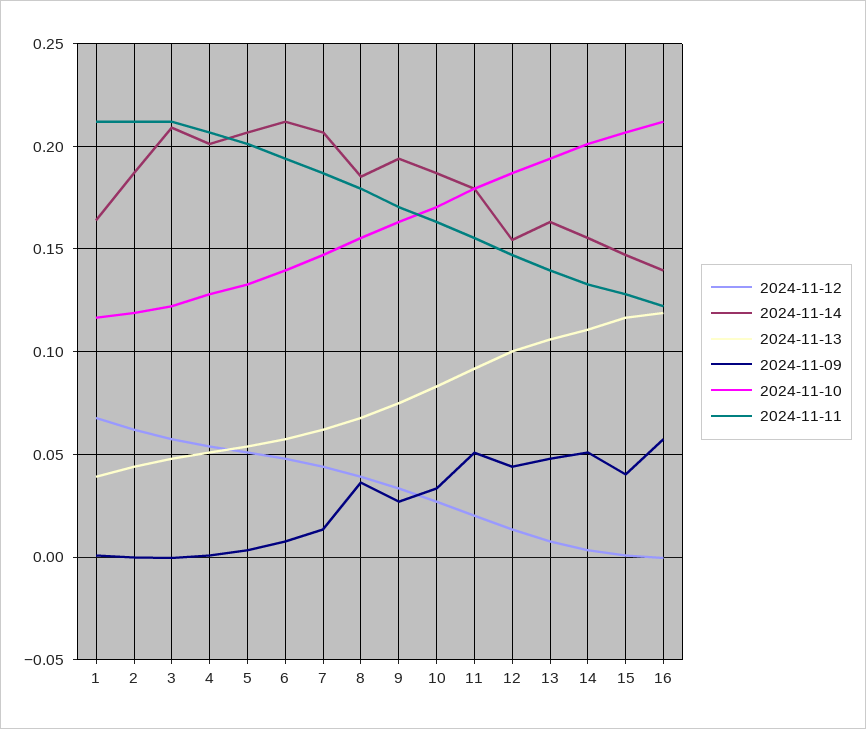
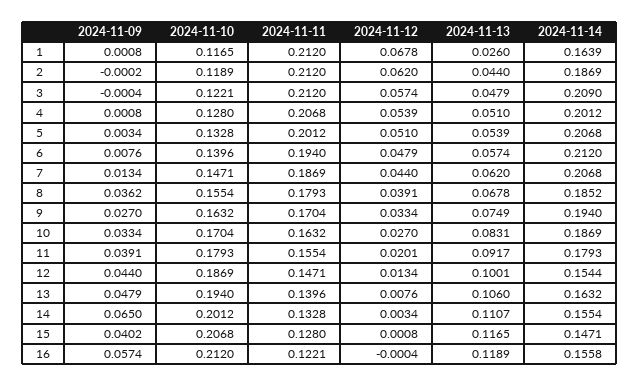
  {
    "2024-11-12": {
      "1": 0.0678,
      "2": 0.062,
      "3": 0.0574,
      "4": 0.0539,
      "5": 0.051,
      "6": 0.0479,
      "7": 0.044,
      "8": 0.0391,
      "9": 0.0334,
      "10": 0.027,
      "11": 0.0201,
      "12": 0.0134,
      "13": 0.0076,
      "14": 0.0034,
      "15": 0.0008,
      "16": -0.0004
    },
    "2024-11-14": {
      "1": 0.1639,
      "2": 0.1869,
      "3": 0.209,
      "4": 0.2012,
      "5": 0.2068,
      "6": 0.212,
      "7": 0.2068,
      "8": 0.1852,
      "9": 0.194,
      "10": 0.1869,
      "11": 0.1793,
      "12": 0.1544,
      "13": 0.1632,
      "14": 0.1554,
      "15": 0.1471,
-     "16": 0.14
+     "16": 0.1558
    },
    "2024-11-13": {
-     "1": 0.04,
+     "1": 0.026,
      "2": 0.044,
      "3": 0.0479,
      "4": 0.051,
      "5": 0.0539,
      "6": 0.0574,
      "7": 0.062,
      "8": 0.0678,
      "9": 0.0749,
      "10": 0.0831,
      "11": 0.0917,
      "12": 0.1001,
      "13": 0.106,
      "14": 0.1107,
      "15": 0.1165,
      "16": 0.1189
    },
    "2024-11-09": {
      "1": 0.0008,
      "2": -0.0002,
      "3": -0.0004,
      "4": 0.0008,
      "5": 0.0034,
      "6": 0.0076,
      "7": 0.0134,
      "8": 0.0362,
      "9": 0.027,
      "10": 0.0334,
-     "11": 0.05,
+     "11": 0.0391,
      "12": 0.044,
      "13": 0.0479,
-     "14": 0.05,
+     "14": 0.065,
      "15": 0.0402,
      "16": 0.0574
    },
    "2024-11-10": {
      "1": 0.1165,
      "2": 0.1189,
      "3": 0.1221,
      "4": 0.128,
      "5": 0.1328,
      "6": 0.1396,
      "7": 0.1471,
      "8": 0.1554,
      "9": 0.1632,
      "10": 0.1704,
      "11": 0.1793,
      "12": 0.1869,
      "13": 0.194,
      "14": 0.2012,
      "15": 0.2068,
      "16": 0.212
    },
    "2024-11-11": {
      "1": 0.212,
      "2": 0.212,
      "3": 0.212,
      "4": 0.2068,
      "5": 0.2012,
      "6": 0.194,
      "7": 0.1869,
      "8": 0.1793,
      "9": 0.1704,
      "10": 0.1632,
      "11": 0.1554,
      "12": 0.1471,
      "13": 0.1396,
      "14": 0.1328,
      "15": 0.128,
      "16": 0.1221
    }
  }

